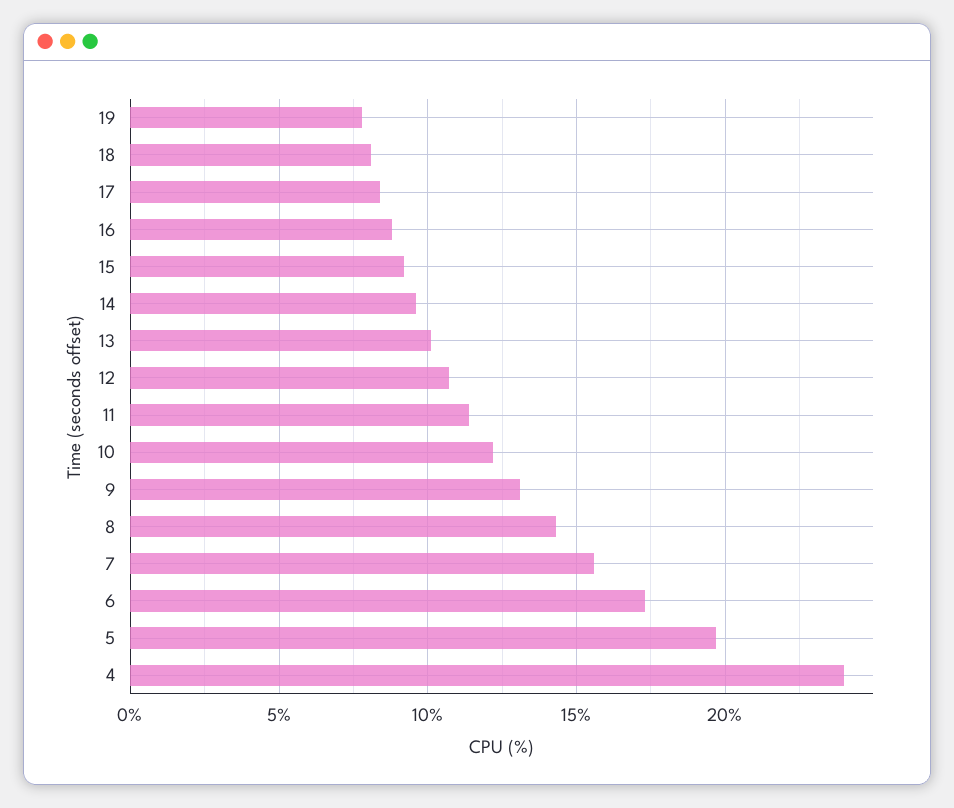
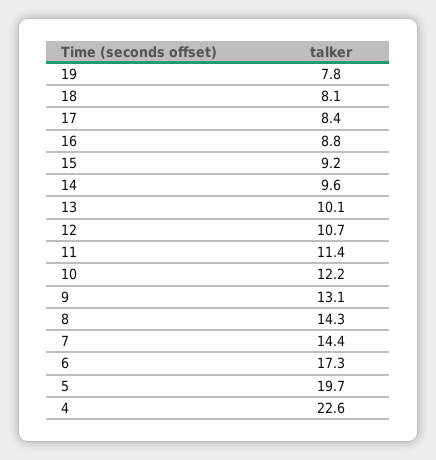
  {
    "19": 7.8,
    "18": 8.1,
    "17": 8.4,
    "16": 8.8,
    "15": 9.2,
    "14": 9.6,
    "13": 10.1,
    "12": 10.7,
    "11": 11.4,
    "10": 12.2,
    "9": 13.1,
    "8": 14.3,
-   "7": 15.5,
+   "7": 14.4,
    "6": 17.3,
    "5": 19.7,
-   "4": 24
+   "4": 22.6
  }

